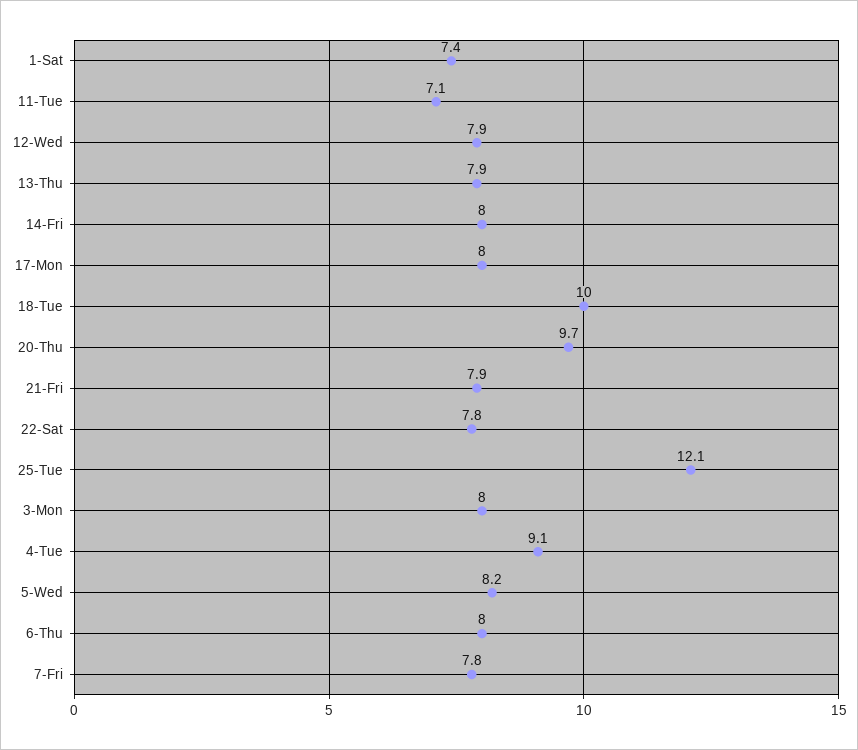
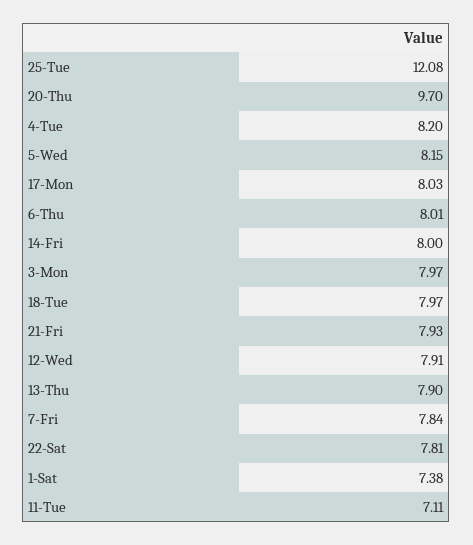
  {
    "1-Sat": 7.38,
    "11-Tue": 7.11,
    "12-Wed": 7.91,
    "13-Thu": 7.9,
    "14-Fri": 8,
    "17-Mon": 8.03,
-   "18-Tue": 10,
+   "18-Tue": 7.97,
    "20-Thu": 9.7,
    "21-Fri": 7.93,
    "22-Sat": 7.81,
    "25-Tue": 12.08,
    "3-Mon": 7.97,
-   "4-Tue": 9.1,
+   "4-Tue": 8.2,
    "5-Wed": 8.15,
    "6-Thu": 8.01,
    "7-Fri": 7.84
  }

